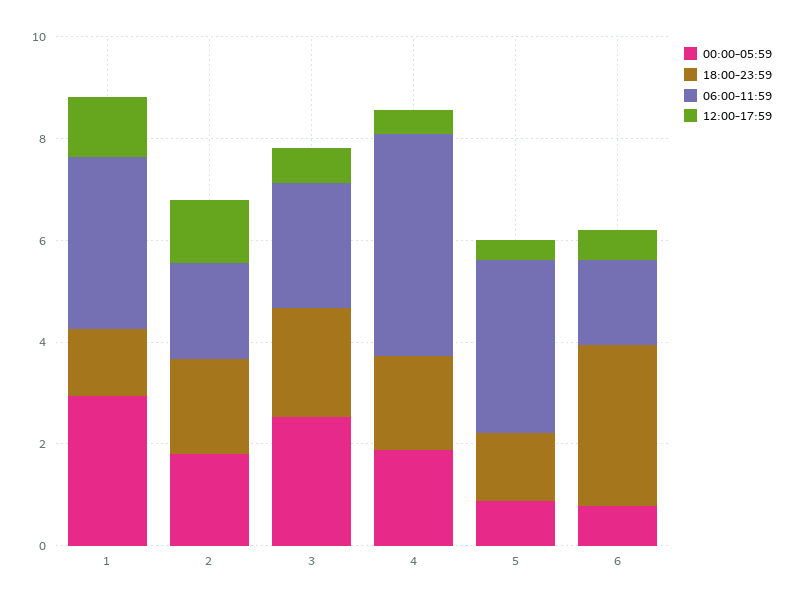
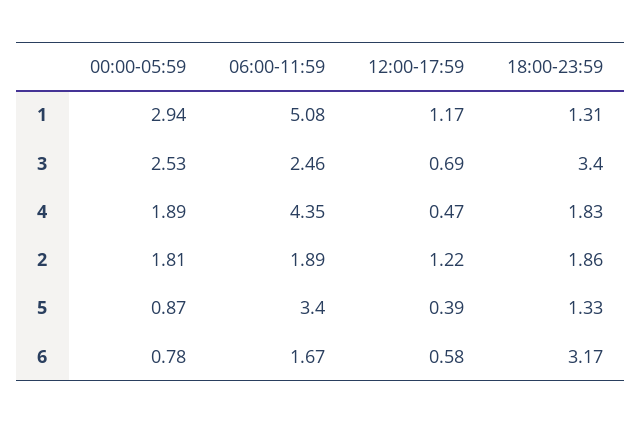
  {
    "00:00-05:59": {
      "1": 2.94,
      "2": 1.81,
      "3": 2.53,
      "4": 1.89,
      "5": 0.87,
      "6": 0.78
    },
    "18:00-23:59": {
      "1": 1.31,
      "2": 1.86,
-     "3": 2,
+     "3": 3.4,
      "4": 1.83,
      "5": 1.33,
      "6": 3.17
    },
    "06:00-11:59": {
-     "1": 3.5,
+     "1": 5.08,
      "2": 1.89,
      "3": 2.46,
      "4": 4.35,
      "5": 3.4,
      "6": 1.67
    },
    "12:00-17:59": {
      "1": 1.17,
      "2": 1.22,
      "3": 0.69,
      "4": 0.47,
      "5": 0.39,
      "6": 0.58
    }
  }

